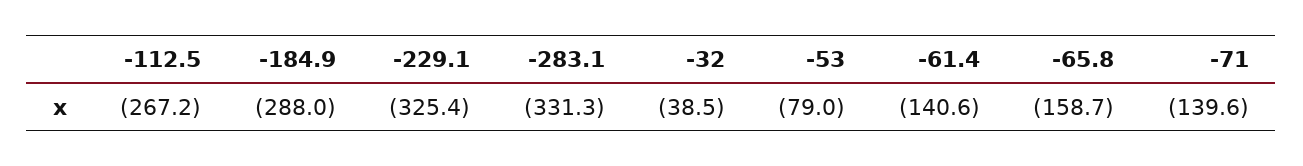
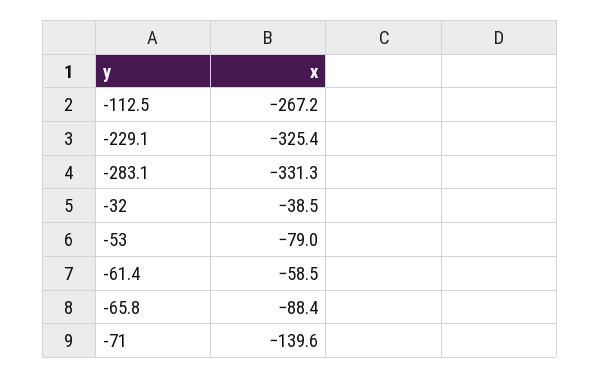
  {
    "-112.5": -267.2,
-   "-184.9": -288,
    "-229.1": -325.4,
    "-283.1": -331.3,
    "-32": -38.5,
    "-53": -79,
-   "-61.4": -140.6,
+   "-61.4": -58.5,
-   "-65.8": -158.7,
+   "-65.8": -88.4,
    "-71": -139.6
  }

